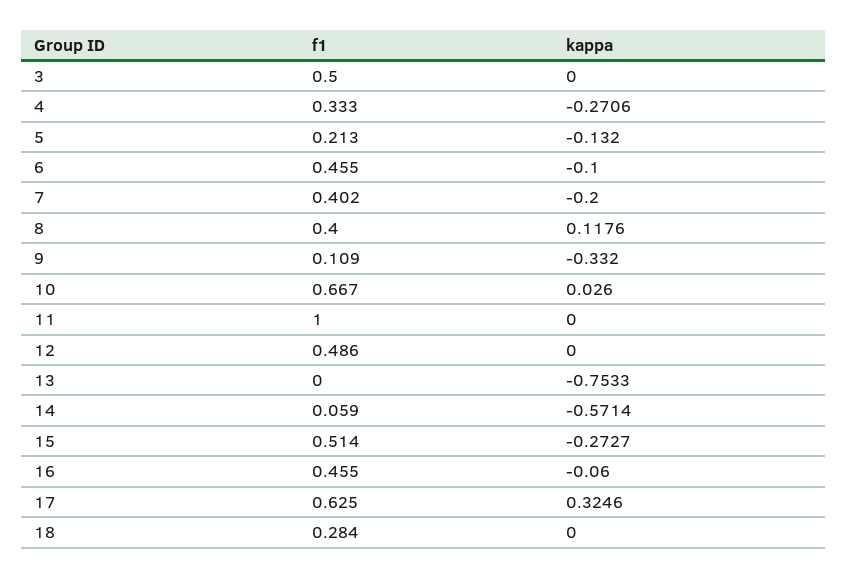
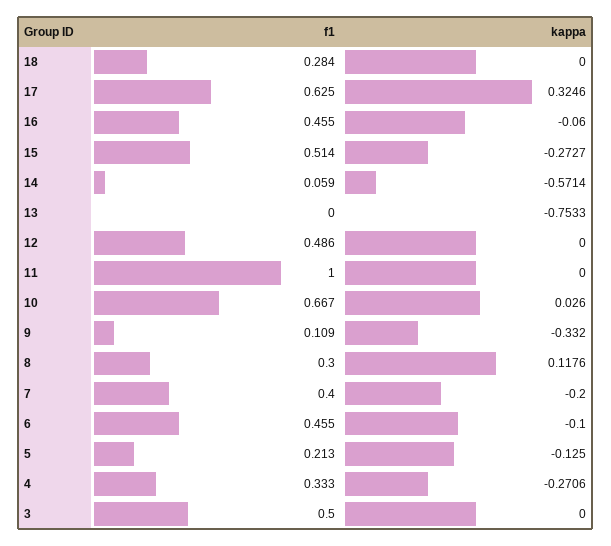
  {
    "f1": {
      "3": 0.5,
      "4": 0.333,
      "5": 0.213,
      "6": 0.455,
-     "7": 0.402,
+     "7": 0.4,
-     "8": 0.4,
+     "8": 0.3,
      "9": 0.109,
      "10": 0.667,
      "11": 1,
      "12": 0.486,
      "13": 0,
      "14": 0.059,
      "15": 0.514,
      "16": 0.455,
      "17": 0.625,
      "18": 0.284
    },
    "kappa": {
      "3": 0,
      "4": -0.2706,
-     "5": -0.132,
+     "5": -0.125,
      "6": -0.1,
      "7": -0.2,
      "8": 0.1176,
      "9": -0.332,
      "10": 0.026,
      "11": 0,
      "12": 0,
      "13": -0.7533,
      "14": -0.5714,
      "15": -0.2727,
      "16": -0.06,
      "17": 0.3246,
      "18": 0
    }
  }

